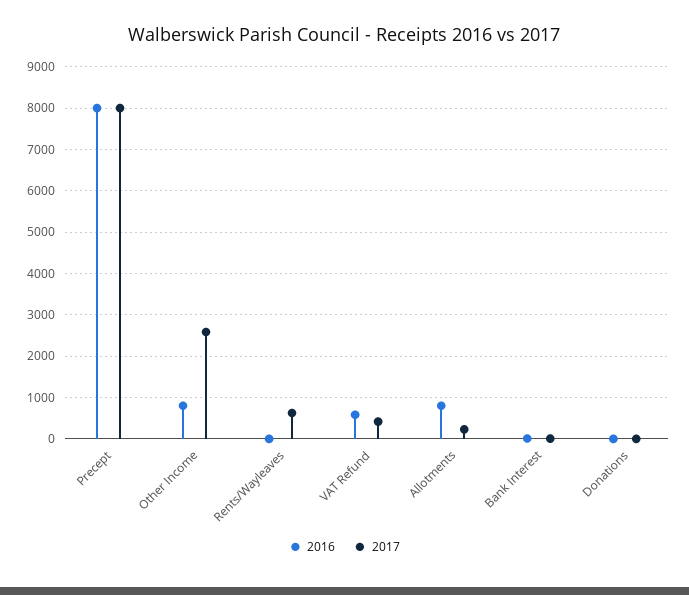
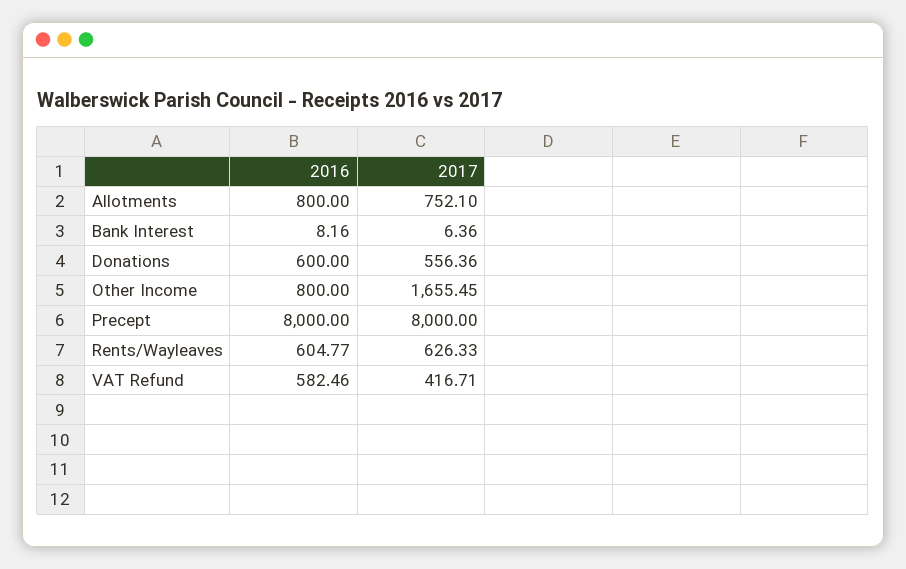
  {
    "2016": {
      "Precept": 8000,
      "Other Income": 800,
-     "Rents/Wayleaves": 0,
+     "Rents/Wayleaves": 604.77,
      "VAT Refund": 582.46,
      "Allotments": 800,
      "Bank Interest": 8.16,
-     "Donations": 0
+     "Donations": 600
    },
    "2017": {
      "Precept": 8000,
-     "Other Income": 2600,
+     "Other Income": 1655.45,
      "Rents/Wayleaves": 626.33,
      "VAT Refund": 416.71,
-     "Allotments": 200,
+     "Allotments": 752.1,
      "Bank Interest": 6.36,
-     "Donations": 0
+     "Donations": 556.36
    }
  }

